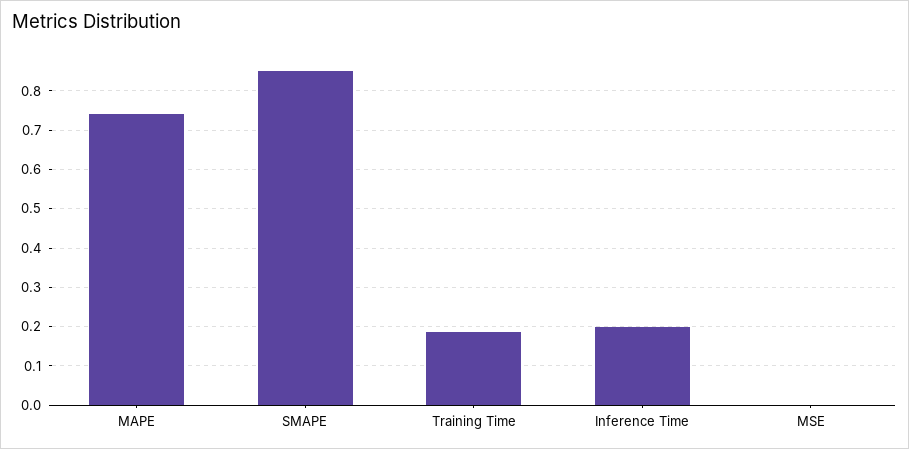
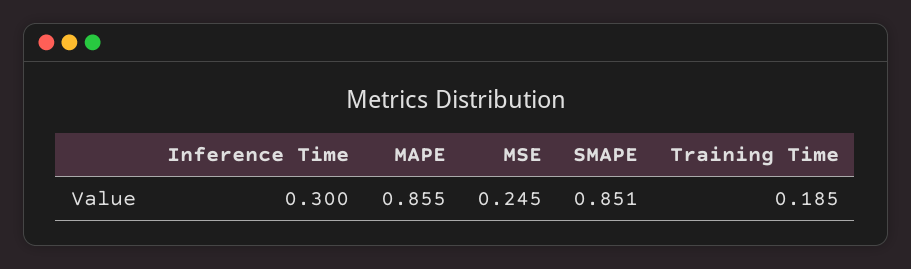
  {
-   "MAPE": 0.74,
+   "MAPE": 0.855,
    "SMAPE": 0.851,
    "Training Time": 0.185,
-   "Inference Time": 0.2,
+   "Inference Time": 0.3,
-   "MSE": 0
+   "MSE": 0.245
  }

